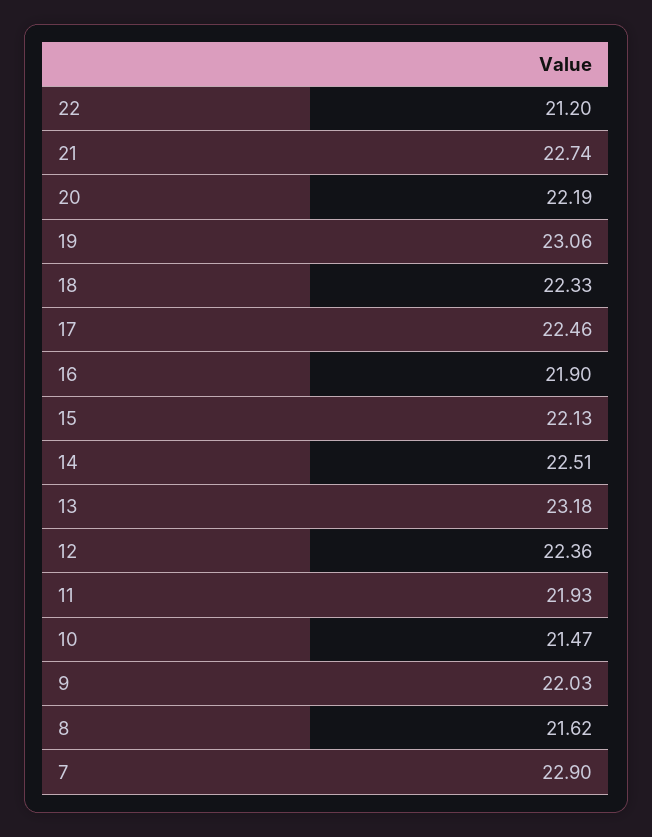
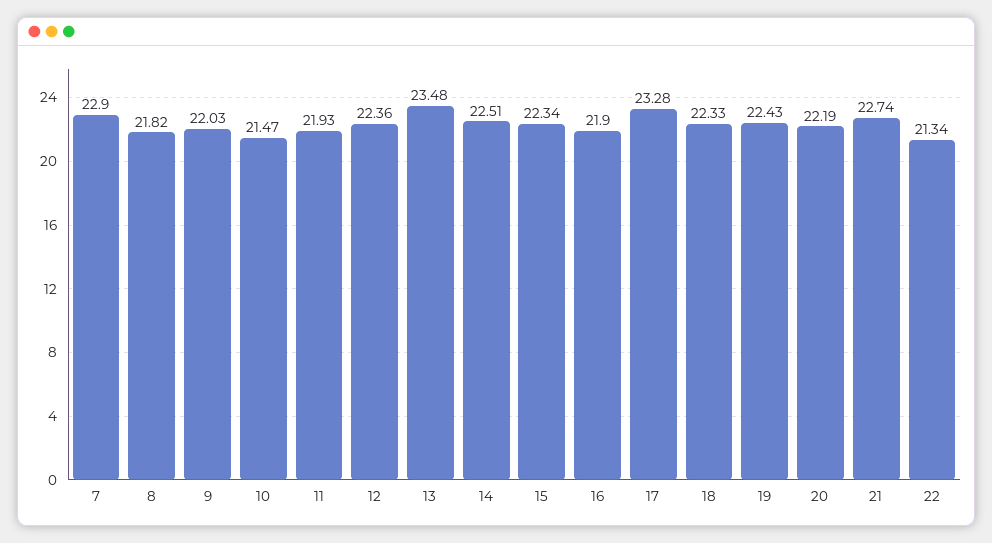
  {
-   "22": 21.2,
+   "22": 21.34,
    "21": 22.74,
    "20": 22.19,
-   "19": 23.06,
+   "19": 22.43,
    "18": 22.33,
-   "17": 22.46,
+   "17": 23.28,
    "16": 21.9,
-   "15": 22.13,
+   "15": 22.34,
    "14": 22.51,
-   "13": 23.18,
+   "13": 23.48,
    "12": 22.36,
    "11": 21.93,
    "10": 21.47,
    "9": 22.03,
-   "8": 21.62,
+   "8": 21.82,
    "7": 22.9
  }

